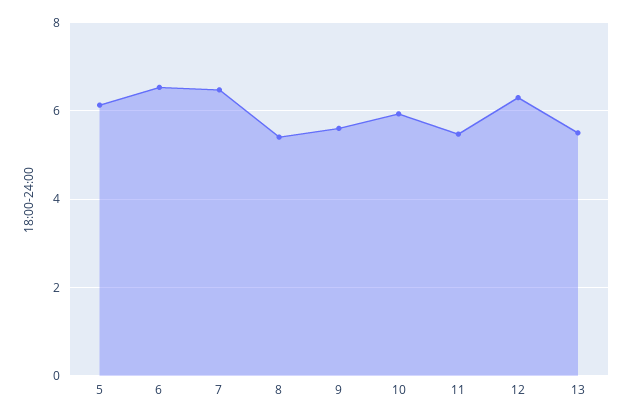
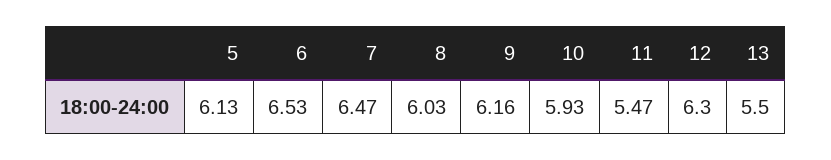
  {
    "5": 6.13,
    "6": 6.53,
    "7": 6.47,
-   "8": 5.4,
+   "8": 6.03,
-   "9": 5.6,
+   "9": 6.16,
    "10": 5.93,
    "11": 5.47,
    "12": 6.3,
    "13": 5.5
  }

